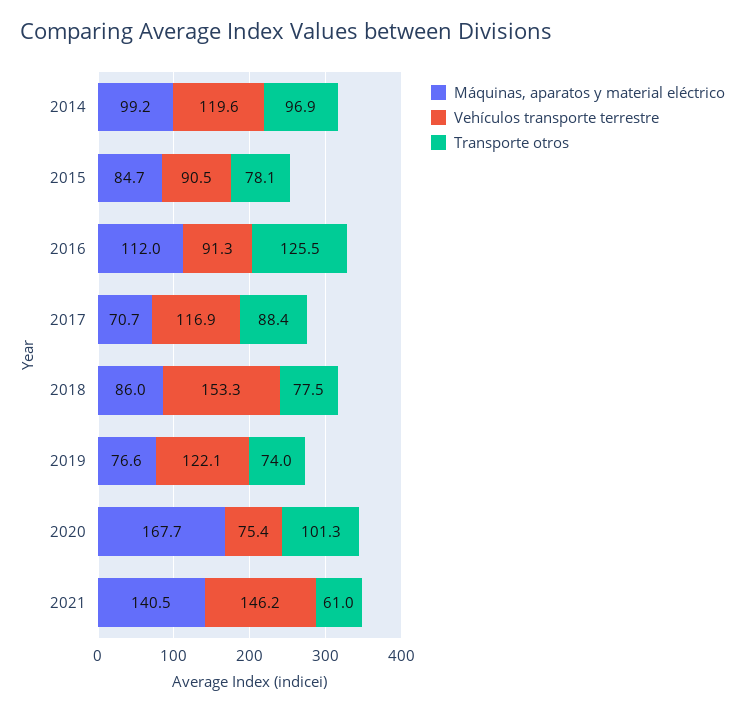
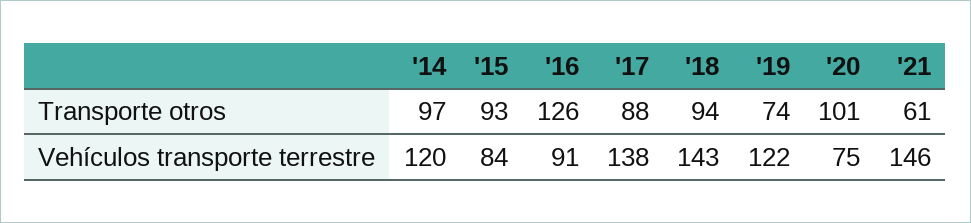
  {
-   "Máquinas, aparatos y material eléctrico": {
-     "2014": 99.2,
-     "2015": 84.7,
-     "2016": 112,
-     "2017": 70.7,
-     "2018": 86,
-     "2019": 76.6,
-     "2020": 167.7,
-     "2021": 140.5
-   },
    "Vehículos transporte terrestre": {
      "2014": 119.6,
-     "2015": 90.5,
+     "2015": 84,
      "2016": 91.3,
-     "2017": 116.9,
+     "2017": 138,
-     "2018": 153.3,
+     "2018": 143,
      "2019": 122.1,
      "2020": 75.4,
      "2021": 146.2
    },
    "Transporte otros": {
      "2014": 96.9,
-     "2015": 78.1,
+     "2015": 93,
      "2016": 125.5,
      "2017": 88.4,
-     "2018": 77.5,
+     "2018": 94,
      "2019": 74,
      "2020": 101.3,
      "2021": 61
    }
  }

